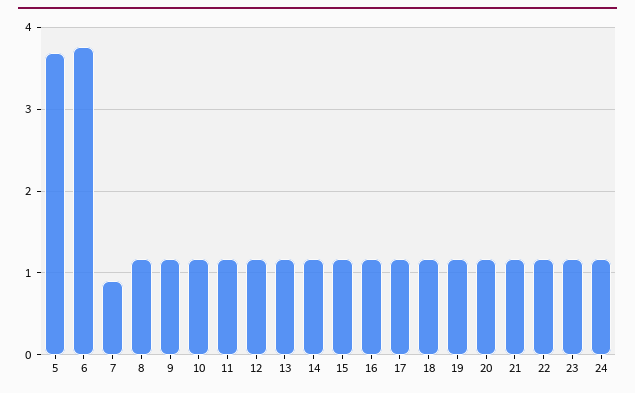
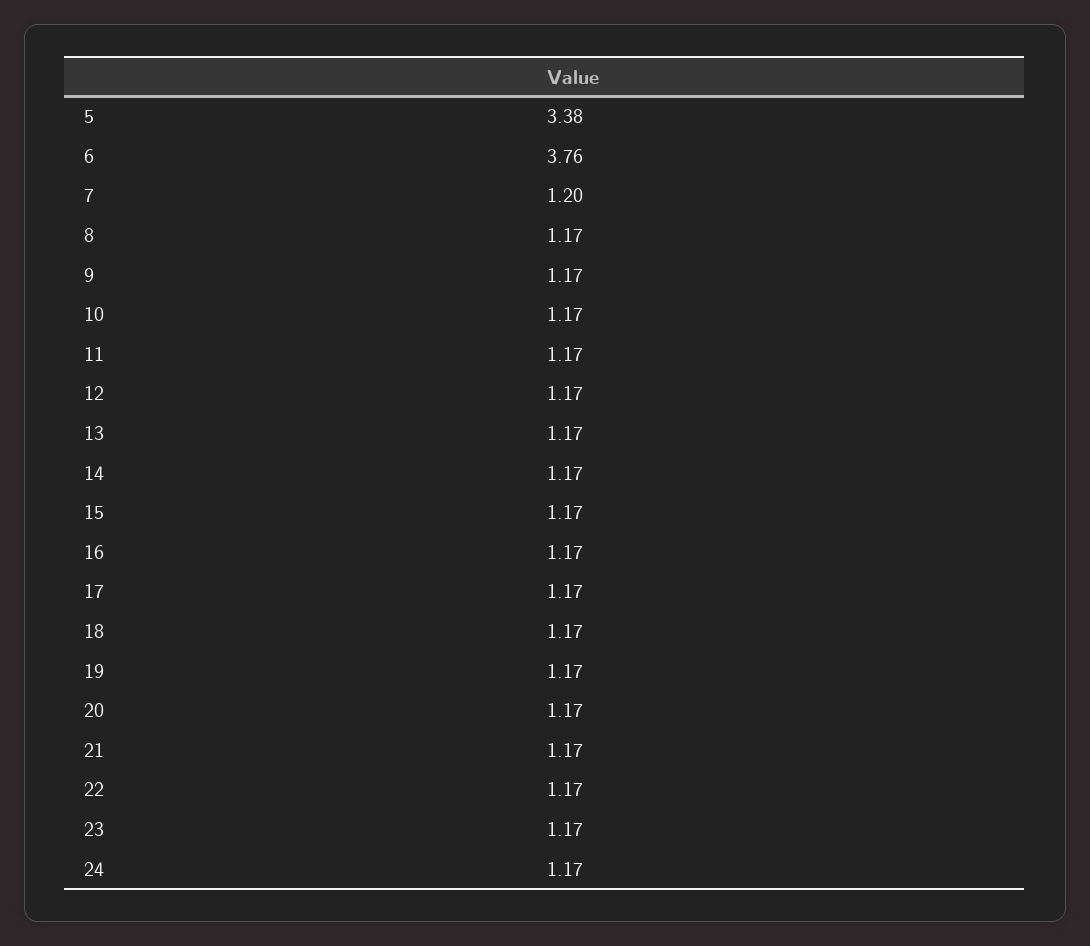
  {
-   "5": 3.7,
+   "5": 3.38,
    "6": 3.76,
-   "7": 0.9,
+   "7": 1.2,
    "8": 1.17,
    "9": 1.17,
    "10": 1.17,
    "11": 1.17,
    "12": 1.17,
    "13": 1.17,
    "14": 1.17,
    "15": 1.17,
    "16": 1.17,
    "17": 1.17,
    "18": 1.17,
    "19": 1.17,
    "20": 1.17,
    "21": 1.17,
    "22": 1.17,
    "23": 1.17,
    "24": 1.17
  }

